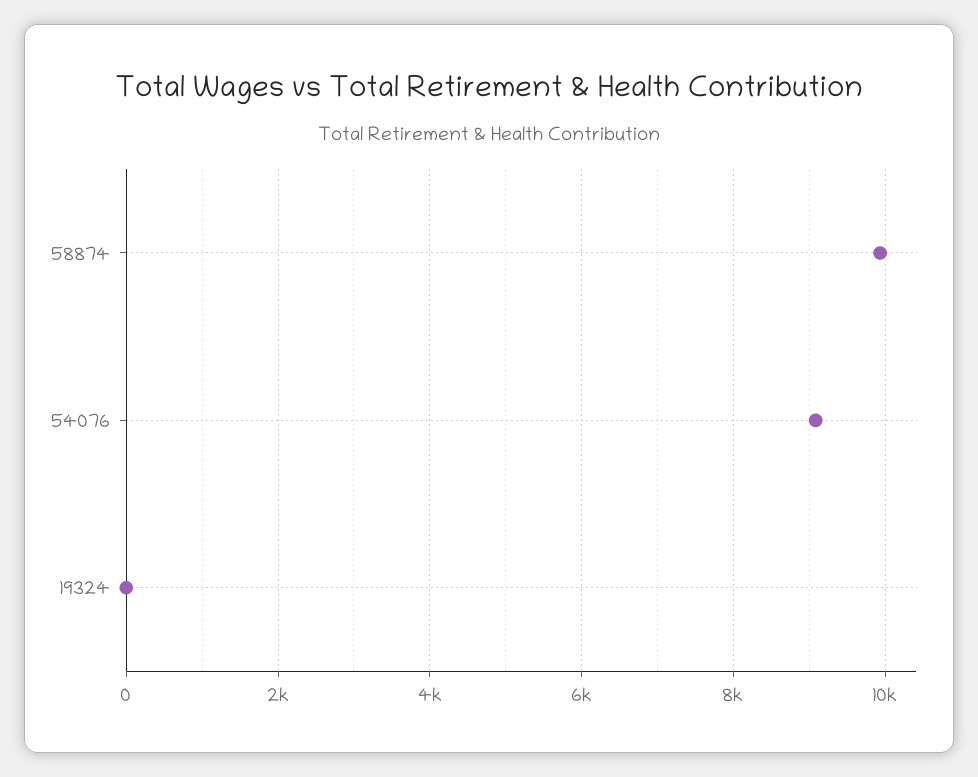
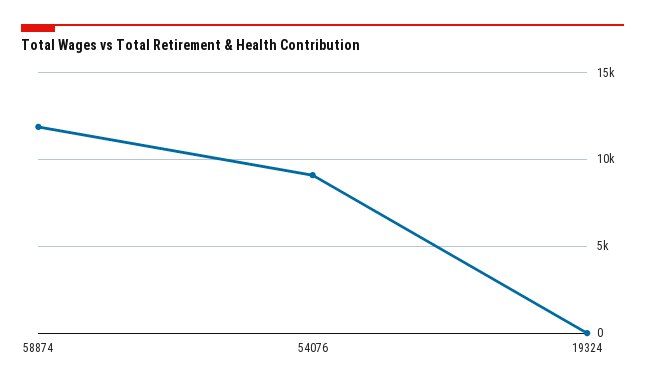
  {
-   "58874": 10000,
+   "58874": 12000,
    "54076": 9000,
    "19324": 0
  }

